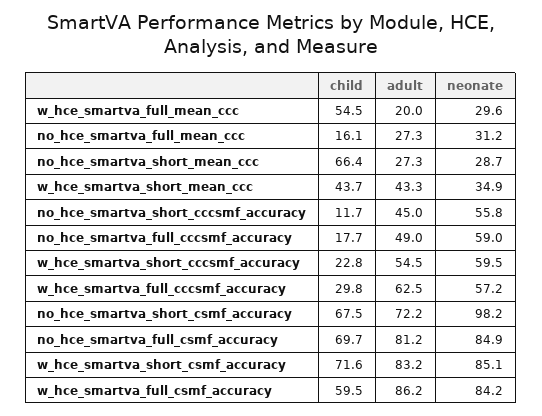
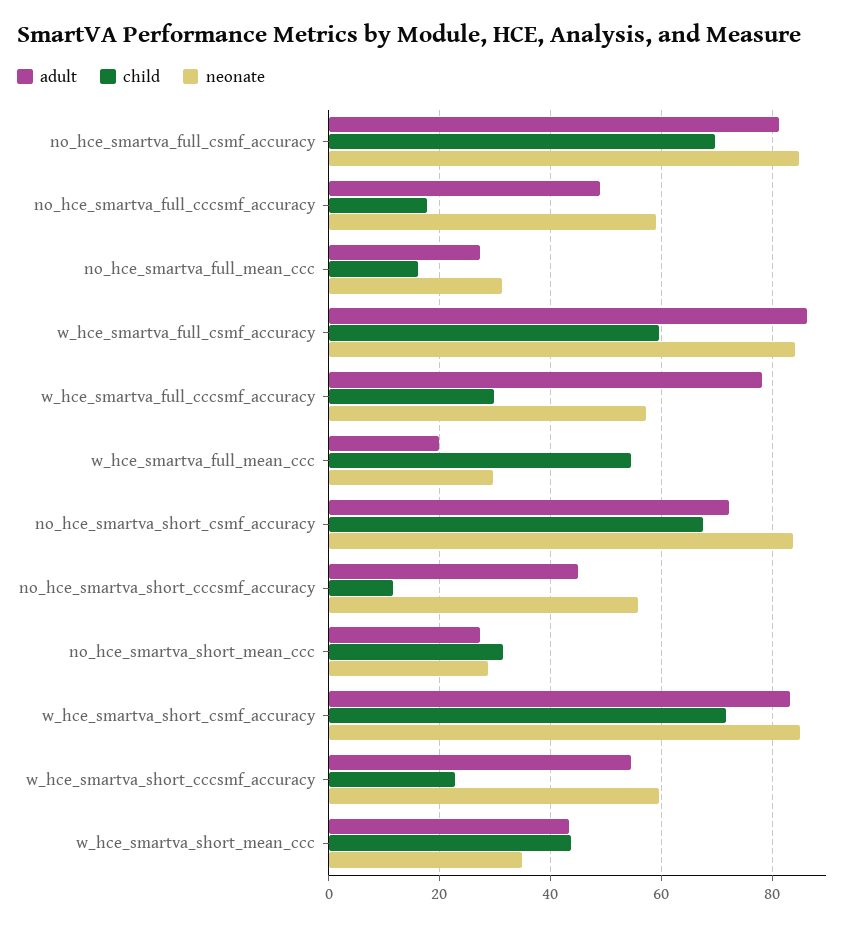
  {
    "child": {
      "w_hce_smartva_full_mean_ccc": 54.5,
      "no_hce_smartva_full_mean_ccc": 16.1,
-     "no_hce_smartva_short_mean_ccc": 66.4,
+     "no_hce_smartva_short_mean_ccc": 32,
      "w_hce_smartva_short_mean_ccc": 43.7,
      "no_hce_smartva_short_cccsmf_accuracy": 11.7,
      "no_hce_smartva_full_cccsmf_accuracy": 17.7,
      "w_hce_smartva_short_cccsmf_accuracy": 22.8,
      "w_hce_smartva_full_cccsmf_accuracy": 29.8,
      "no_hce_smartva_short_csmf_accuracy": 67.5,
      "no_hce_smartva_full_csmf_accuracy": 69.7,
      "w_hce_smartva_short_csmf_accuracy": 71.6,
      "w_hce_smartva_full_csmf_accuracy": 59.5
    },
    "adult": {
      "w_hce_smartva_full_mean_ccc": 20,
      "no_hce_smartva_full_mean_ccc": 27.3,
      "no_hce_smartva_short_mean_ccc": 27.3,
      "w_hce_smartva_short_mean_ccc": 43.3,
      "no_hce_smartva_short_cccsmf_accuracy": 45,
      "no_hce_smartva_full_cccsmf_accuracy": 49,
      "w_hce_smartva_short_cccsmf_accuracy": 54.5,
-     "w_hce_smartva_full_cccsmf_accuracy": 62.5,
+     "w_hce_smartva_full_cccsmf_accuracy": 78,
      "no_hce_smartva_short_csmf_accuracy": 72.2,
      "no_hce_smartva_full_csmf_accuracy": 81.2,
      "w_hce_smartva_short_csmf_accuracy": 83.2,
      "w_hce_smartva_full_csmf_accuracy": 86.2
    },
    "neonate": {
      "w_hce_smartva_full_mean_ccc": 29.6,
      "no_hce_smartva_full_mean_ccc": 31.2,
      "no_hce_smartva_short_mean_ccc": 28.7,
      "w_hce_smartva_short_mean_ccc": 34.9,
      "no_hce_smartva_short_cccsmf_accuracy": 55.8,
      "no_hce_smartva_full_cccsmf_accuracy": 59,
      "w_hce_smartva_short_cccsmf_accuracy": 59.5,
      "w_hce_smartva_full_cccsmf_accuracy": 57.2,
-     "no_hce_smartva_short_csmf_accuracy": 98.2,
+     "no_hce_smartva_short_csmf_accuracy": 84,
      "no_hce_smartva_full_csmf_accuracy": 84.9,
      "w_hce_smartva_short_csmf_accuracy": 85.1,
      "w_hce_smartva_full_csmf_accuracy": 84.2
    }
  }

